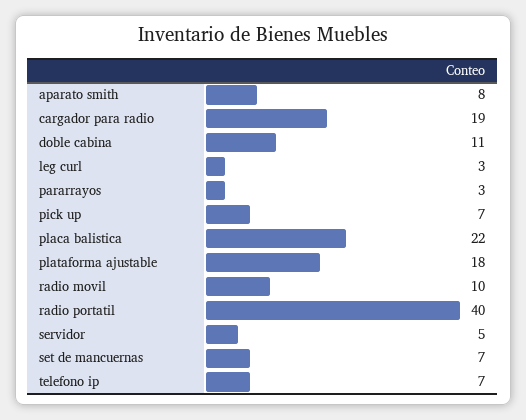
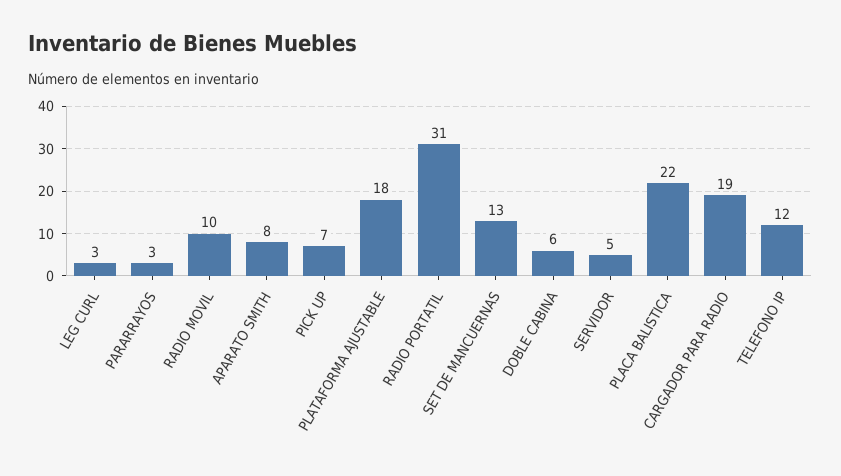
  {
    "aparato smith": 8,
    "cargador para radio": 19,
-   "doble cabina": 11,
+   "doble cabina": 6,
    "leg curl": 3,
    "pararrayos": 3,
    "pick up": 7,
    "placa balistica": 22,
    "plataforma ajustable": 18,
    "radio movil": 10,
-   "radio portatil": 40,
+   "radio portatil": 31,
    "servidor": 5,
-   "set de mancuernas": 7,
+   "set de mancuernas": 13,
-   "telefono ip": 7
+   "telefono ip": 12
  }

